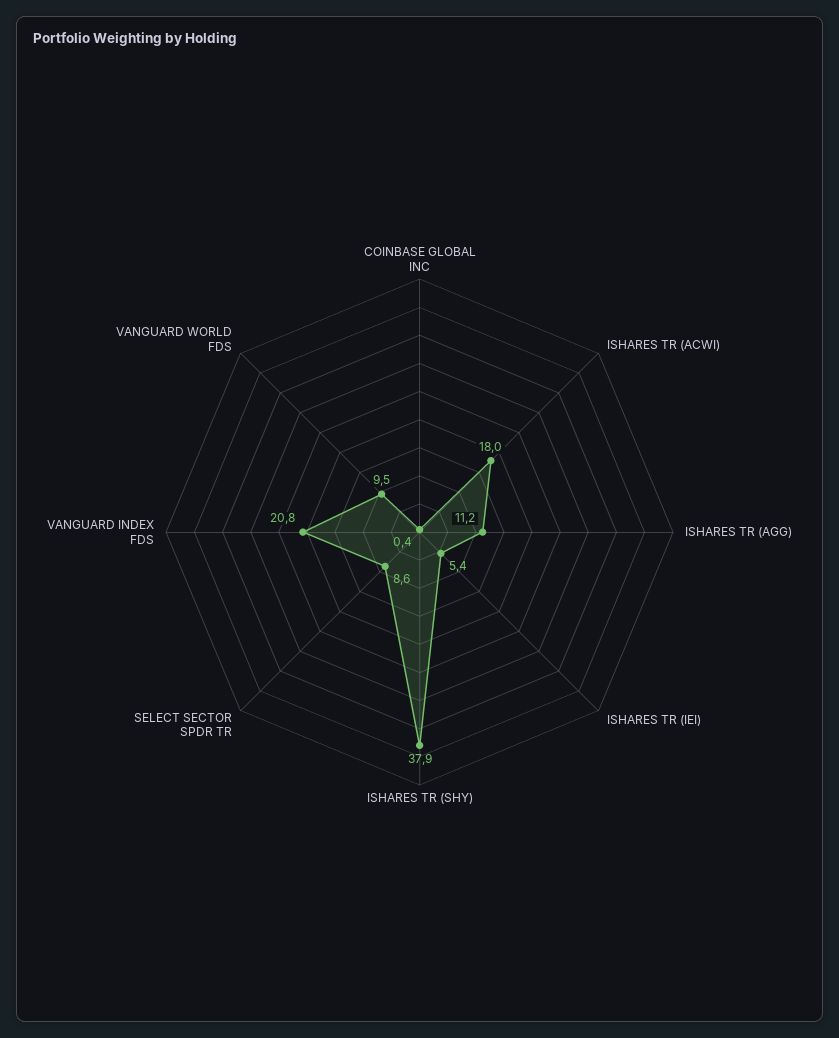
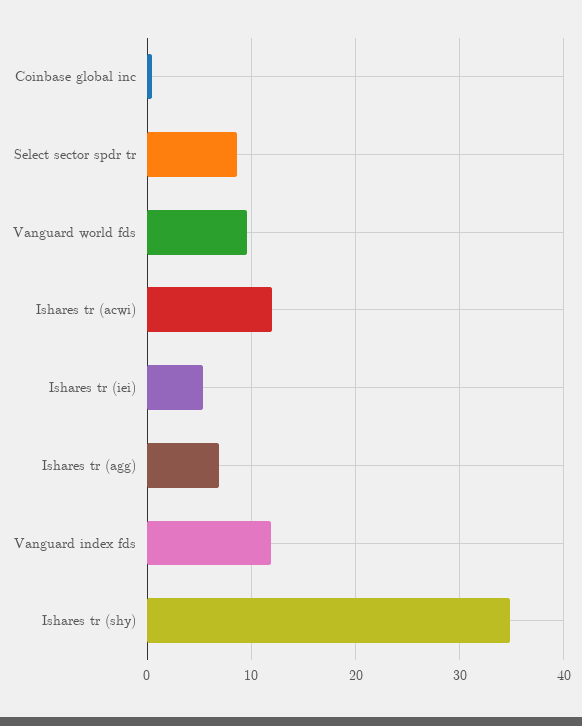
  {
    "COINBASE GLOBAL INC": 0.4,
-   "ISHARES TR (ACWI)": 18,
+   "ISHARES TR (ACWI)": 12,
-   "ISHARES TR (AGG)": 11.2,
+   "ISHARES TR (AGG)": 7,
    "ISHARES TR (IEI)": 5.4,
-   "ISHARES TR (SHY)": 37.9,
+   "ISHARES TR (SHY)": 35,
    "SELECT SECTOR SPDR TR": 8.6,
-   "VANGUARD INDEX FDS": 20.8,
+   "VANGUARD INDEX FDS": 12,
    "VANGUARD WORLD FDS": 9.5
  }

